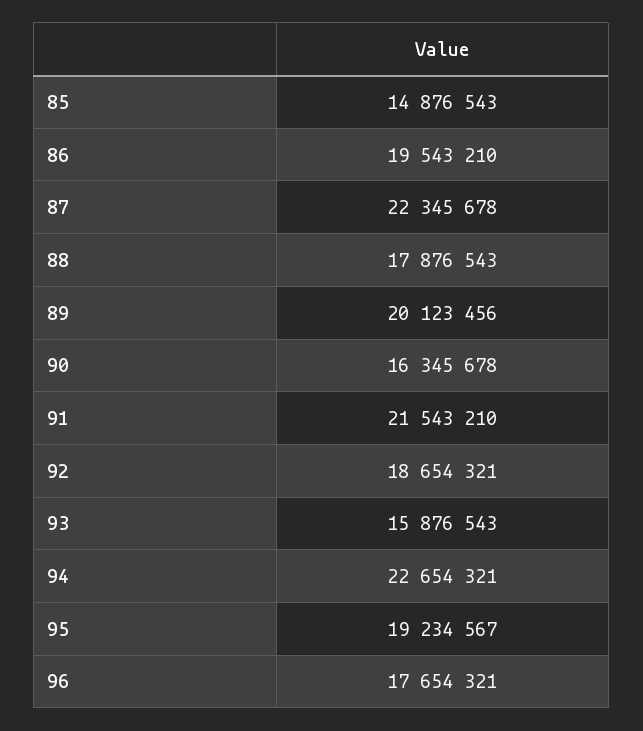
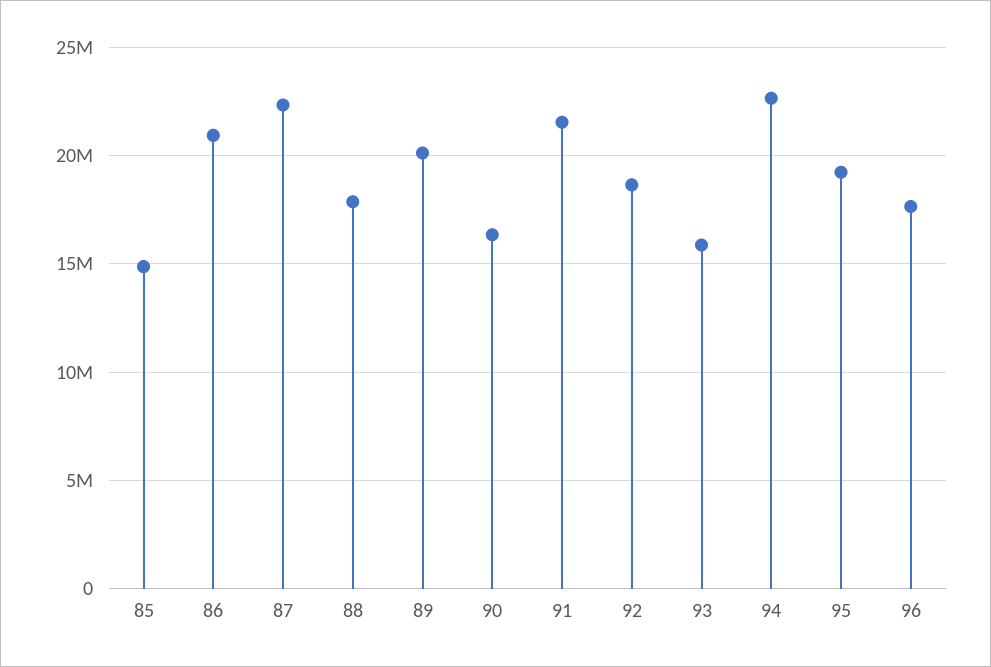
  {
    "85": 14876543,
-   "86": 19543210,
+   "86": 21000000,
    "87": 22345678,
    "88": 17876543,
    "89": 20123456,
    "90": 16345678,
    "91": 21543210,
    "92": 18654321,
    "93": 15876543,
    "94": 22654321,
    "95": 19234567,
    "96": 17654321
  }

